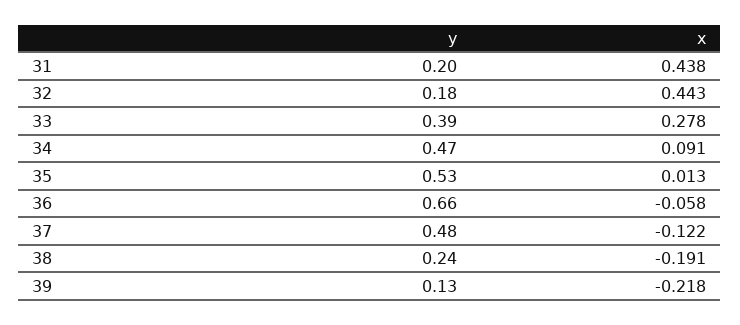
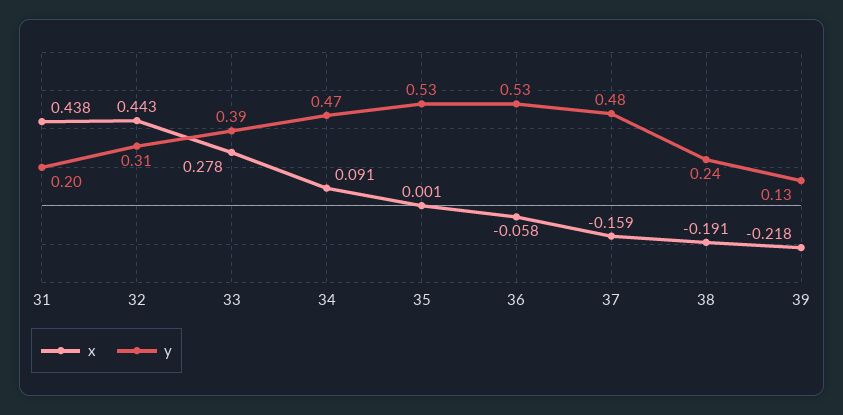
  {
    "y": {
      "31": 0.2,
-     "32": 0.18,
+     "32": 0.31,
      "33": 0.39,
      "34": 0.47,
      "35": 0.53,
-     "36": 0.66,
+     "36": 0.53,
      "37": 0.48,
      "38": 0.24,
      "39": 0.13
    },
    "x": {
      "31": 0.438,
      "32": 0.443,
      "33": 0.278,
      "34": 0.091,
-     "35": 0.013,
+     "35": 0.001,
      "36": -0.058,
-     "37": -0.122,
+     "37": -0.159,
      "38": -0.191,
      "39": -0.218
    }
  }

